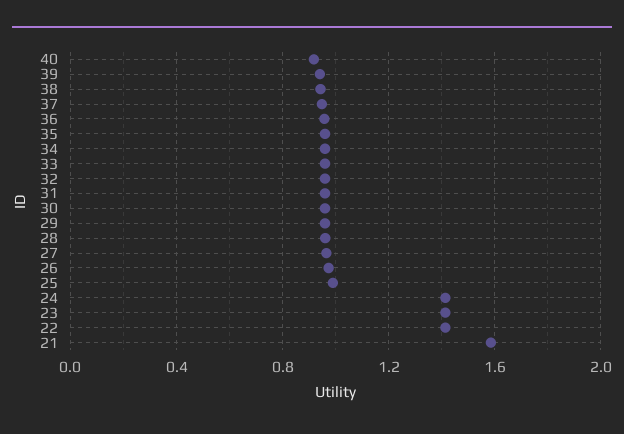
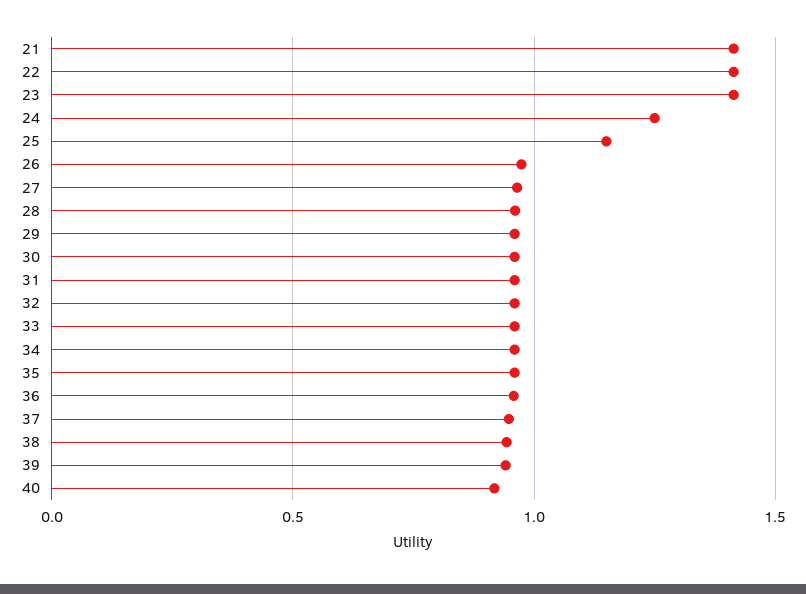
  {
    "40": 0.9,
    "39": 0.95,
    "38": 0.95,
    "37": 0.95,
    "36": 0.95,
    "35": 0.95,
    "34": 0.95,
    "33": 0.95,
    "32": 0.95,
    "31": 0.95,
    "30": 0.95,
    "29": 0.95,
    "28": 0.95,
    "27": 0.95,
    "26": 0.95,
-   "25": 1,
+   "25": 1.15,
-   "24": 1.4,
+   "24": 1.25,
    "23": 1.4,
    "22": 1.4,
-   "21": 1.6
+   "21": 1.4
  }

